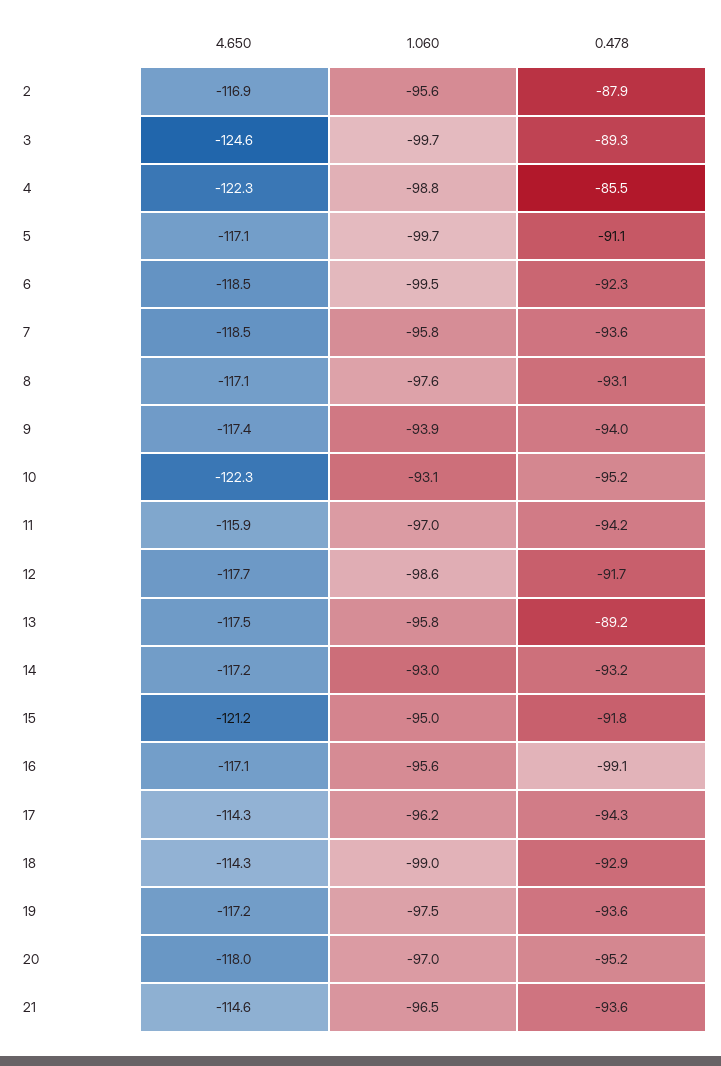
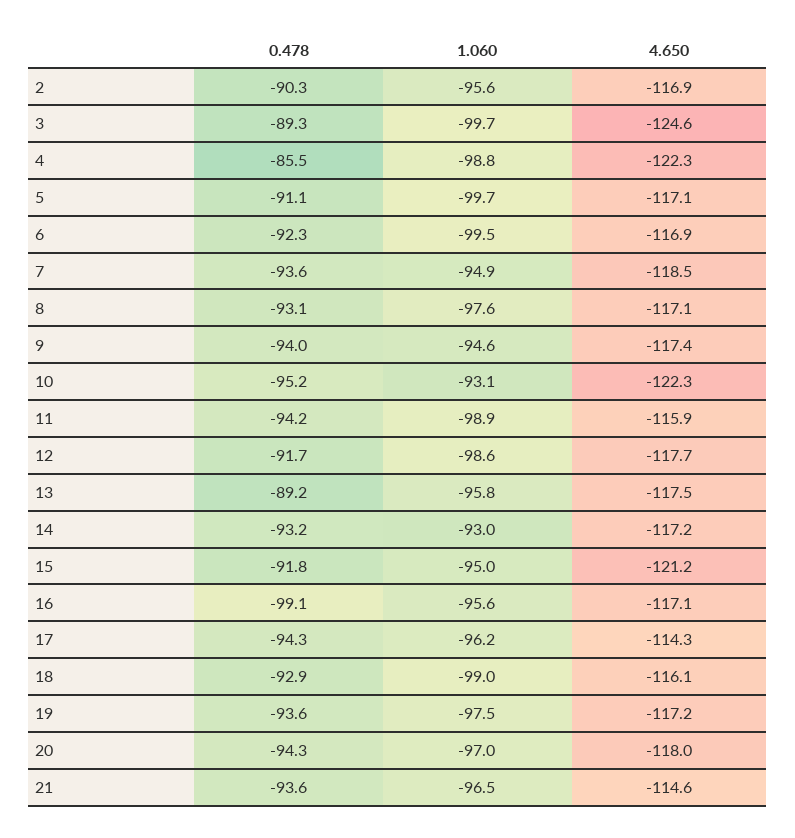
  {
    "4.650": {
      "2": -116.9,
      "3": -124.6,
      "4": -122.3,
      "5": -117.1,
-     "6": -118.5,
+     "6": -116.9,
      "7": -118.5,
      "8": -117.1,
      "9": -117.4,
      "10": -122.3,
      "11": -115.9,
      "12": -117.7,
      "13": -117.5,
      "14": -117.2,
      "15": -121.2,
      "16": -117.1,
      "17": -114.3,
-     "18": -114.3,
+     "18": -116.1,
      "19": -117.2,
      "20": -118,
      "21": -114.6
    },
    "1.060": {
      "2": -95.6,
      "3": -99.7,
      "4": -98.8,
      "5": -99.7,
      "6": -99.5,
-     "7": -95.8,
+     "7": -94.9,
      "8": -97.6,
-     "9": -93.9,
+     "9": -94.6,
      "10": -93.1,
-     "11": -97,
+     "11": -98.9,
      "12": -98.6,
      "13": -95.8,
      "14": -93,
      "15": -95,
      "16": -95.6,
      "17": -96.2,
      "18": -99,
      "19": -97.5,
      "20": -97,
      "21": -96.5
    },
    "0.478": {
-     "2": -87.9,
+     "2": -90.3,
      "3": -89.3,
      "4": -85.5,
      "5": -91.1,
      "6": -92.3,
      "7": -93.6,
      "8": -93.1,
      "9": -94,
      "10": -95.2,
      "11": -94.2,
      "12": -91.7,
      "13": -89.2,
      "14": -93.2,
      "15": -91.8,
      "16": -99.1,
      "17": -94.3,
      "18": -92.9,
      "19": -93.6,
-     "20": -95.2,
+     "20": -94.3,
      "21": -93.6
    }
  }

